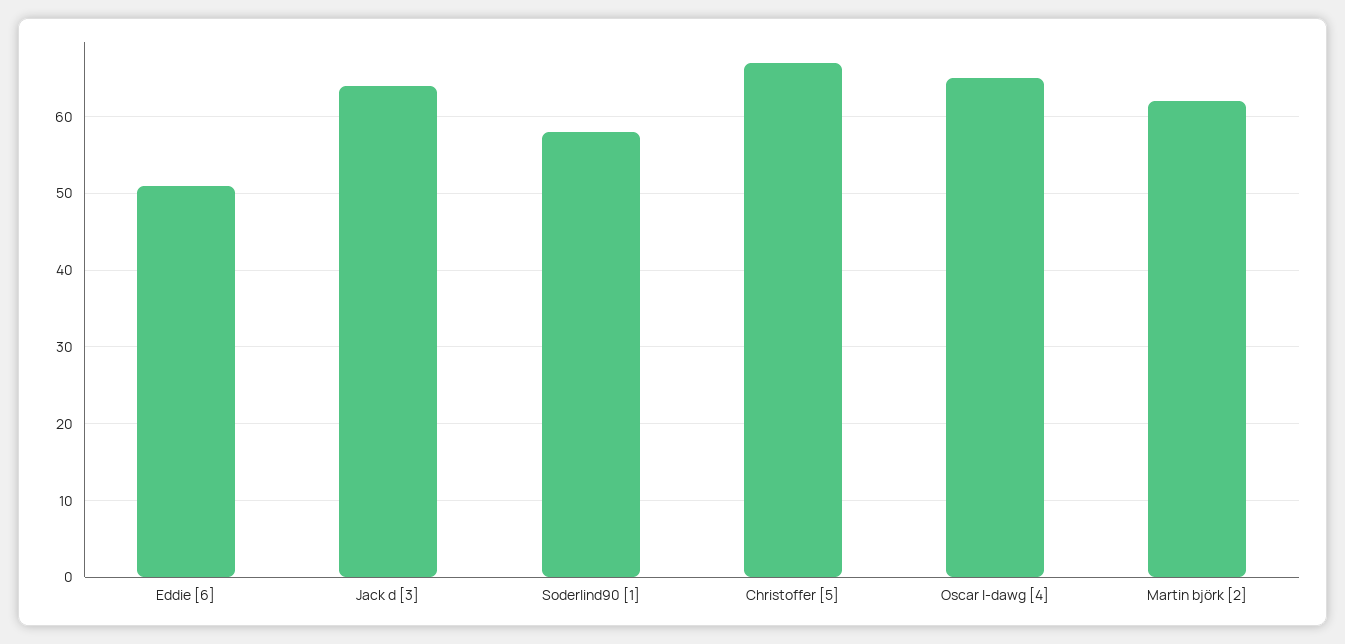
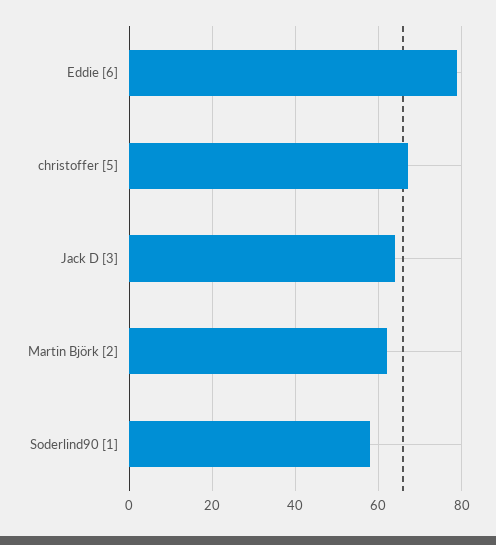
  {
-   "Eddie [6]": 51,
+   "Eddie [6]": 80,
    "Jack d [3]": 64,
    "Soderlind90 [1]": 58,
    "Christoffer [5]": 67,
-   "Oscar l-dawg [4]": 65,
    "Martin björk [2]": 62
  }

